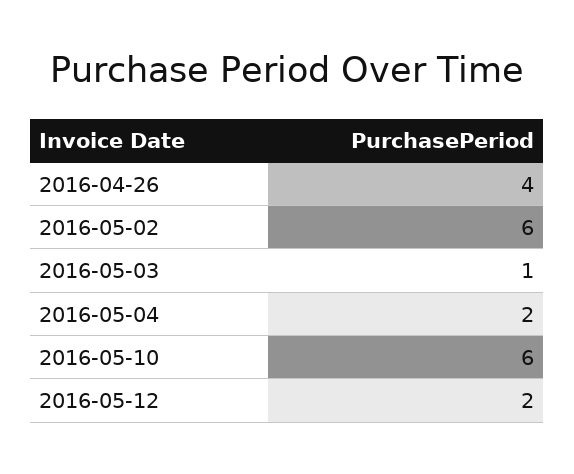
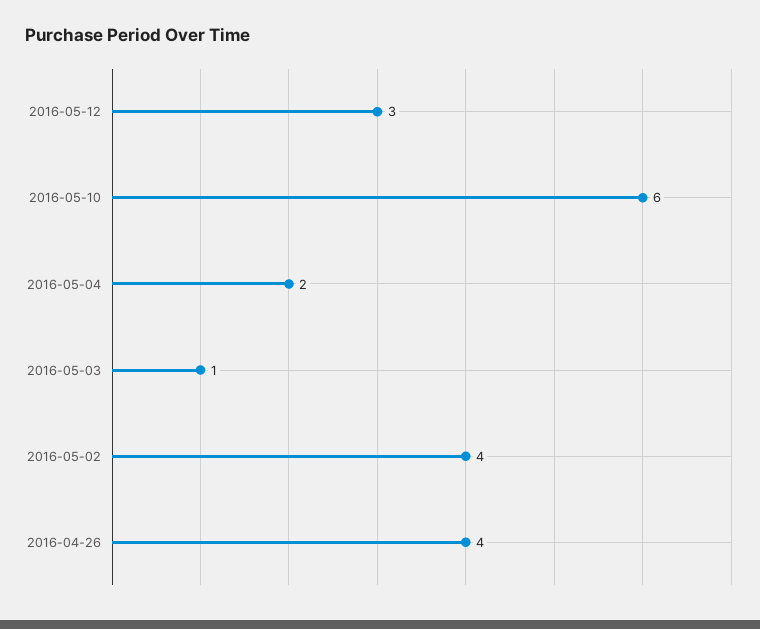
  {
    "2016-04-26": 4,
-   "2016-05-02": 6,
+   "2016-05-02": 4,
    "2016-05-03": 1,
    "2016-05-04": 2,
    "2016-05-10": 6,
-   "2016-05-12": 2
+   "2016-05-12": 3
  }

